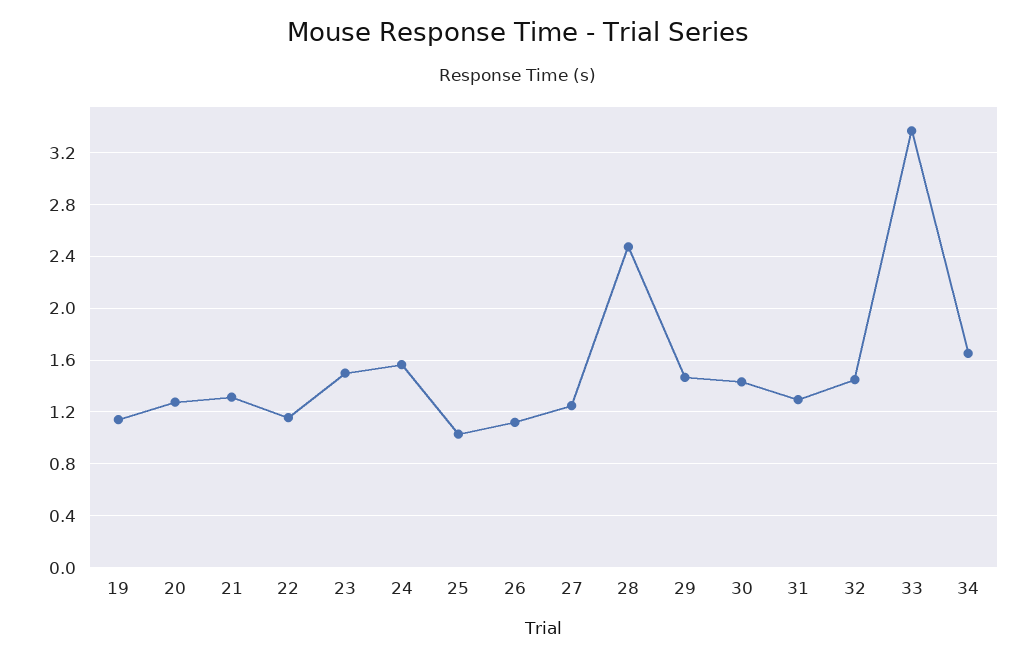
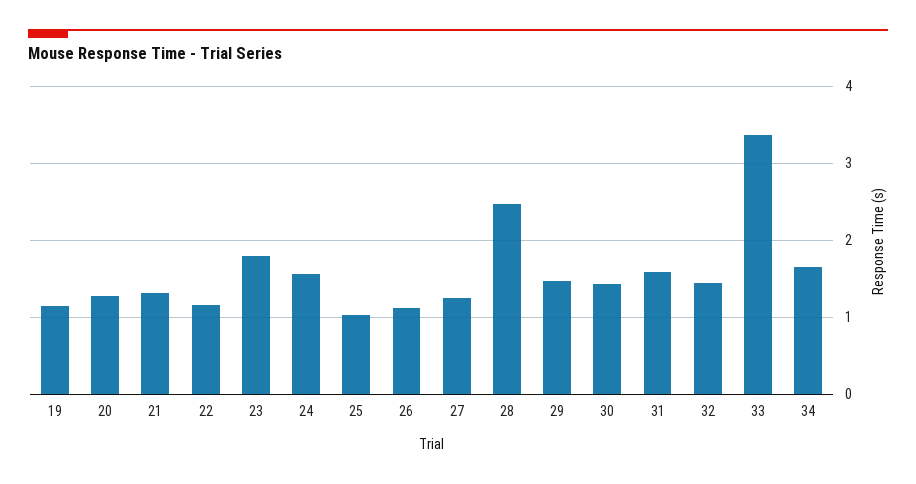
  {
    "19": 1.15,
    "20": 1.3,
    "21": 1.3,
    "22": 1.15,
-   "23": 1.5,
+   "23": 1.8,
    "24": 1.55,
    "25": 1.05,
    "26": 1.1,
    "27": 1.25,
    "28": 2.45,
    "29": 1.45,
    "30": 1.45,
-   "31": 1.3,
+   "31": 1.6,
    "32": 1.45,
    "33": 3.35,
    "34": 1.65
  }

